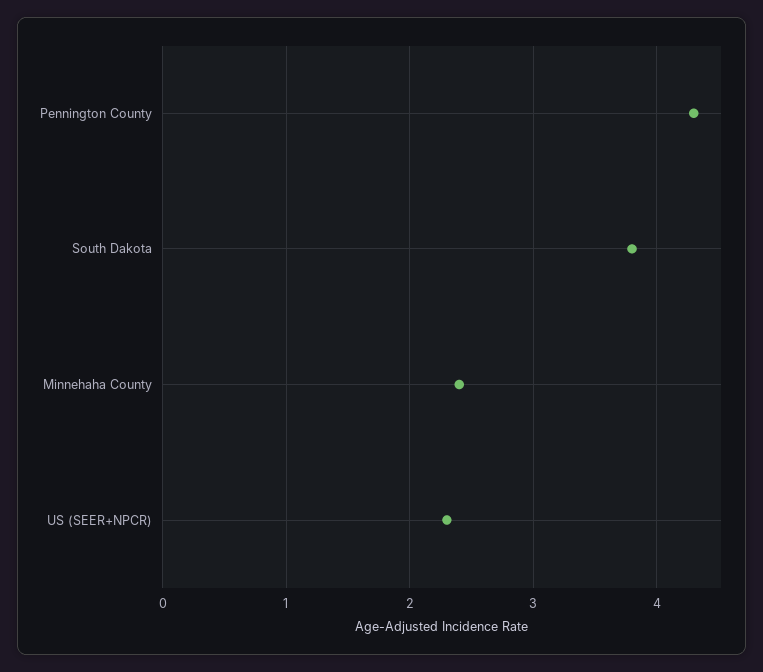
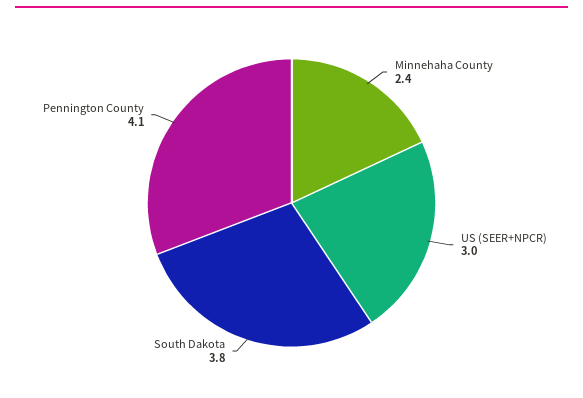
  {
-   "Pennington County": 4.3,
+   "Pennington County": 4.1,
    "South Dakota": 3.8,
    "Minnehaha County": 2.4,
-   "US (SEER+NPCR)": 2.3
+   "US (SEER+NPCR)": 3
  }

